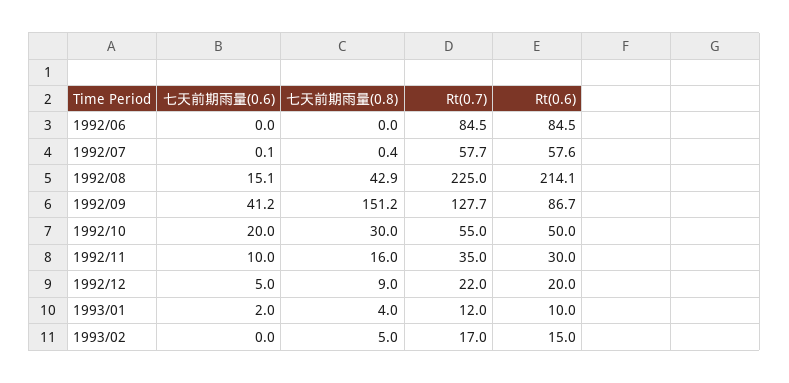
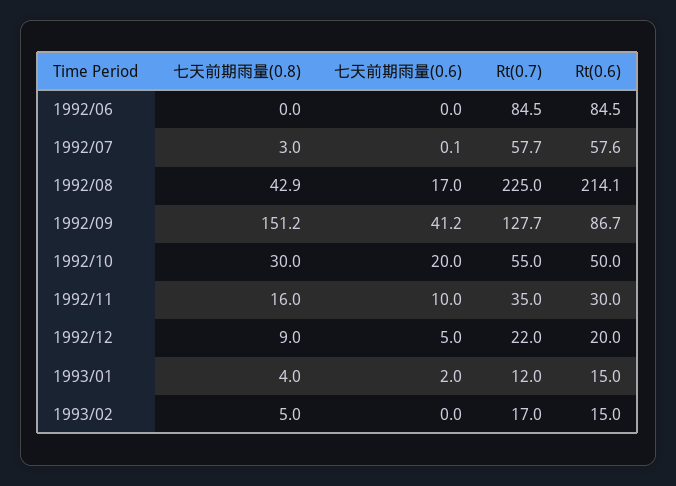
  {
    "七天前期雨量(0.6)": {
      "1992/06": 0,
      "1992/07": 0.1,
-     "1992/08": 15.1,
+     "1992/08": 17,
      "1992/09": 41.2,
      "1992/10": 20,
      "1992/11": 10,
      "1992/12": 5,
      "1993/01": 2,
      "1993/02": 0
    },
    "七天前期雨量(0.8)": {
      "1992/06": 0,
-     "1992/07": 0.4,
+     "1992/07": 3,
      "1992/08": 42.9,
      "1992/09": 151.2,
      "1992/10": 30,
      "1992/11": 16,
      "1992/12": 9,
      "1993/01": 4,
      "1993/02": 5
    },
    "Rt(0.7)": {
      "1992/06": 84.5,
      "1992/07": 57.7,
      "1992/08": 225,
      "1992/09": 127.7,
      "1992/10": 55,
      "1992/11": 35,
      "1992/12": 22,
      "1993/01": 12,
      "1993/02": 17
    },
    "Rt(0.6)": {
      "1992/06": 84.5,
      "1992/07": 57.6,
      "1992/08": 214.1,
      "1992/09": 86.7,
      "1992/10": 50,
      "1992/11": 30,
      "1992/12": 20,
-     "1993/01": 10,
+     "1993/01": 15,
      "1993/02": 15
    }
  }

